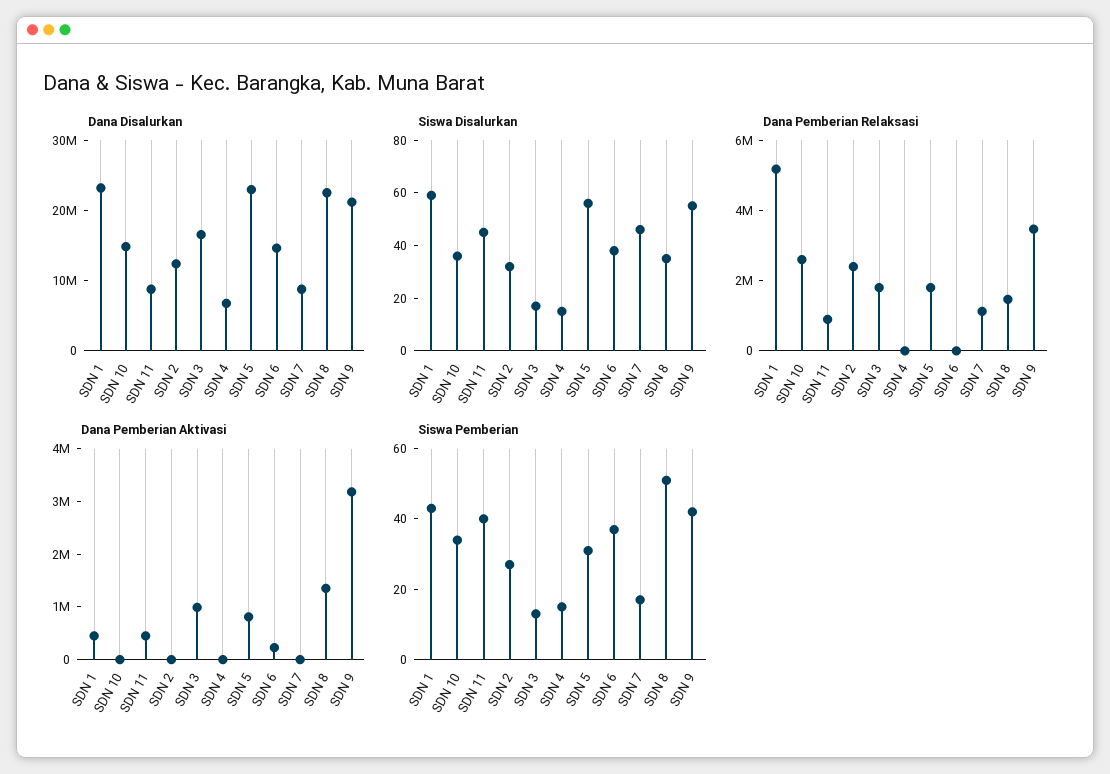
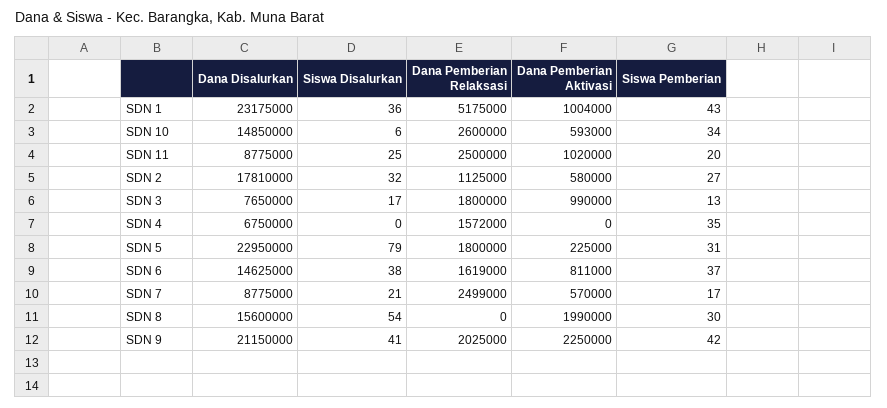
  {
    "Dana Disalurkan": {
      "SDN 1": 23175000,
      "SDN 10": 14850000,
      "SDN 11": 8775000,
-     "SDN 2": 12000000,
+     "SDN 2": 17810000,
-     "SDN 3": 16000000,
+     "SDN 3": 7650000,
      "SDN 4": 6750000,
      "SDN 5": 22950000,
      "SDN 6": 14625000,
      "SDN 7": 8775000,
-     "SDN 8": 22000000,
+     "SDN 8": 15600000,
      "SDN 9": 21150000
    },
    "Siswa Disalurkan": {
-     "SDN 1": 60,
+     "SDN 1": 36,
-     "SDN 10": 35,
+     "SDN 10": 6,
-     "SDN 11": 45,
+     "SDN 11": 25,
      "SDN 2": 32,
      "SDN 3": 17,
-     "SDN 4": 15,
+     "SDN 4": 0,
-     "SDN 5": 55,
+     "SDN 5": 79,
      "SDN 6": 38,
-     "SDN 7": 45,
+     "SDN 7": 21,
-     "SDN 8": 35,
+     "SDN 8": 54,
-     "SDN 9": 55
+     "SDN 9": 41
    },
    "Dana Pemberian Relaksasi": {
      "SDN 1": 5175000,
      "SDN 10": 2600000,
-     "SDN 11": 1000000,
+     "SDN 11": 2500000,
-     "SDN 2": 2500000,
+     "SDN 2": 1125000,
      "SDN 3": 1800000,
-     "SDN 4": 0,
+     "SDN 4": 1572000,
      "SDN 5": 1800000,
-     "SDN 6": 0,
+     "SDN 6": 1619000,
-     "SDN 7": 1000000,
+     "SDN 7": 2499000,
-     "SDN 8": 1500000,
+     "SDN 8": 0,
-     "SDN 9": 3500000
+     "SDN 9": 2025000
    },
    "Dana Pemberian Aktivasi": {
-     "SDN 1": 400000,
+     "SDN 1": 1004000,
-     "SDN 10": 0,
+     "SDN 10": 593000,
-     "SDN 11": 400000,
+     "SDN 11": 1020000,
-     "SDN 2": 0,
+     "SDN 2": 580000,
      "SDN 3": 990000,
      "SDN 4": 0,
-     "SDN 5": 800000,
+     "SDN 5": 225000,
-     "SDN 6": 200000,
+     "SDN 6": 811000,
-     "SDN 7": 0,
+     "SDN 7": 570000,
-     "SDN 8": 1400000,
+     "SDN 8": 1990000,
-     "SDN 9": 3200000
+     "SDN 9": 2250000
    },
    "Siswa Pemberian": {
      "SDN 1": 43,
      "SDN 10": 34,
-     "SDN 11": 40,
+     "SDN 11": 20,
      "SDN 2": 27,
      "SDN 3": 13,
-     "SDN 4": 15,
+     "SDN 4": 35,
      "SDN 5": 31,
      "SDN 6": 37,
      "SDN 7": 17,
-     "SDN 8": 50,
+     "SDN 8": 30,
      "SDN 9": 42
    }
  }

